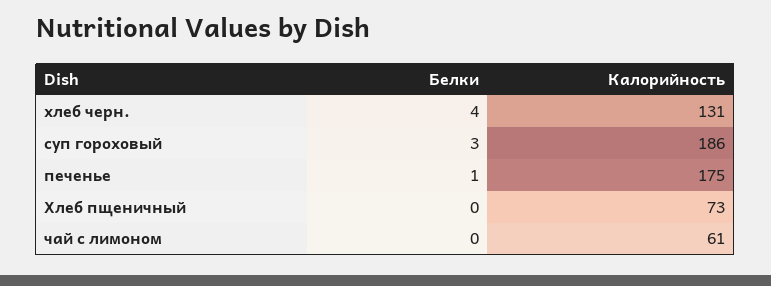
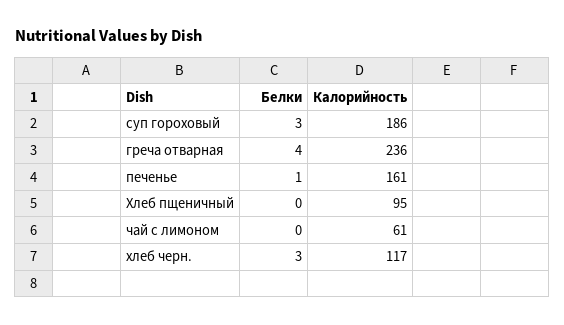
  {
    "Белки": {
-     "хлеб черн.": 4,
+     "хлеб черн.": 3,
      "суп гороховый": 3,
      "печенье": 1,
      "Хлеб пщеничный": 0,
-     "чай с лимоном": 0
+     "чай с лимоном": 0,
+     "греча отварная": 4
    },
    "Калорийность": {
-     "хлеб черн.": 131,
+     "хлеб черн.": 117,
      "суп гороховый": 186,
-     "печенье": 175,
+     "печенье": 161,
-     "Хлеб пщеничный": 73,
+     "Хлеб пщеничный": 95,
-     "чай с лимоном": 61
+     "чай с лимоном": 61,
+     "греча отварная": 236
    }
  }

